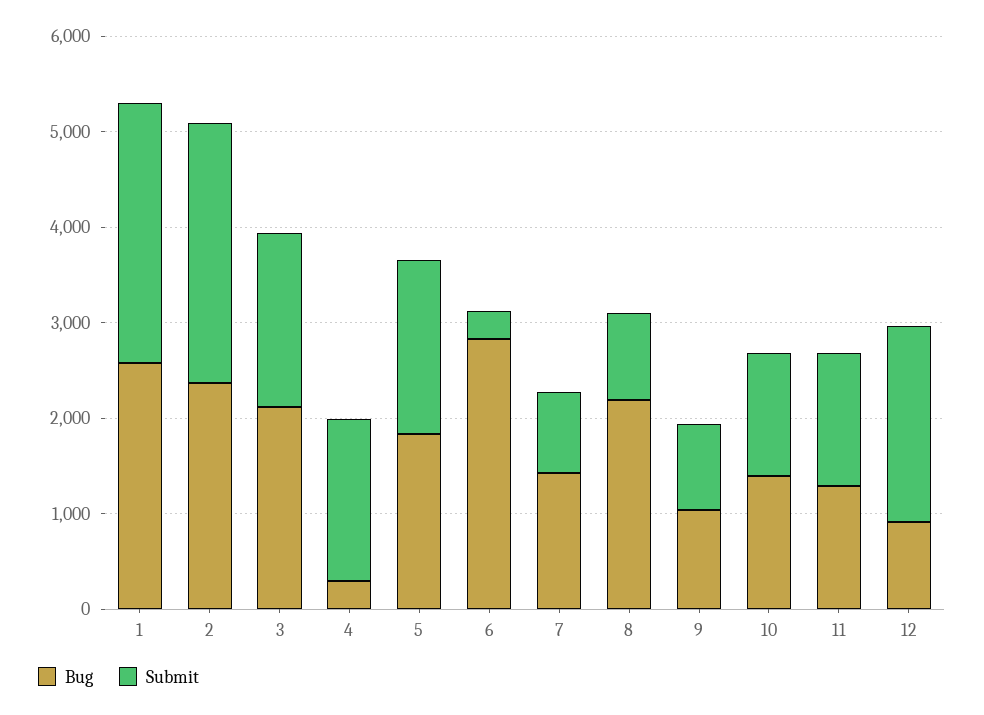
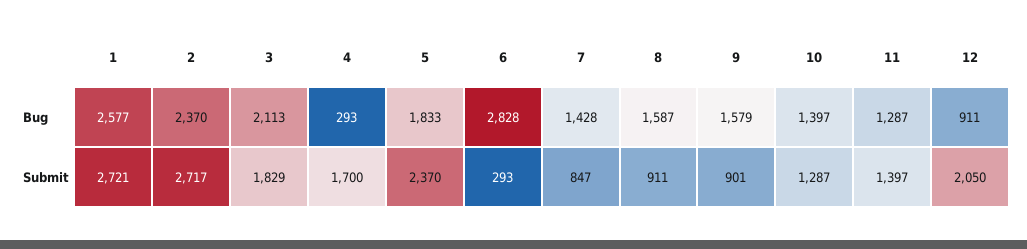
  {
    "Bug": {
      "1": 2577,
      "2": 2370,
      "3": 2113,
      "4": 293,
      "5": 1833,
      "6": 2828,
      "7": 1428,
-     "8": 2200,
+     "8": 1587,
-     "9": 1000,
+     "9": 1579,
      "10": 1397,
      "11": 1287,
      "12": 911
    },
    "Submit": {
      "1": 2721,
      "2": 2717,
      "3": 1829,
      "4": 1700,
-     "5": 1800,
+     "5": 2370,
      "6": 293,
      "7": 847,
      "8": 911,
      "9": 901,
      "10": 1287,
      "11": 1397,
      "12": 2050
    }
  }

